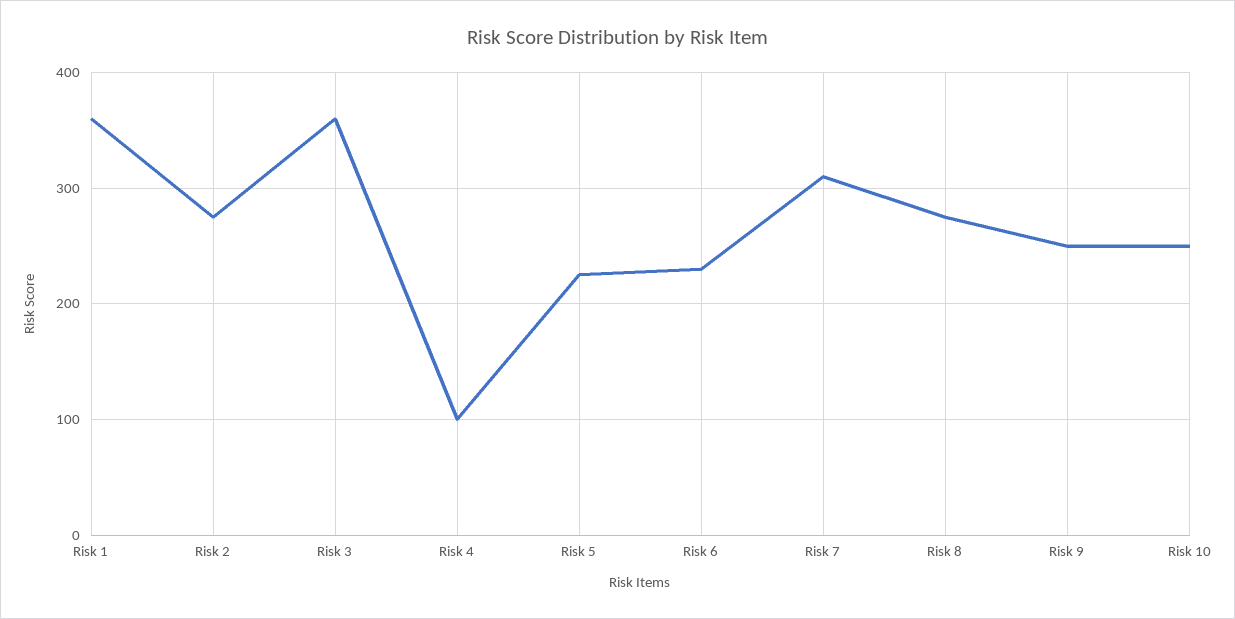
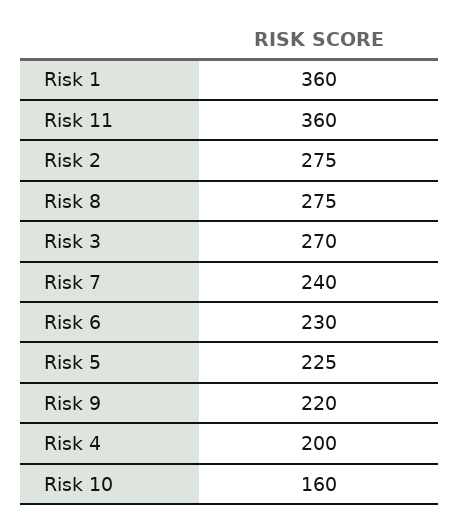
  {
    "Risk 1": 360,
    "Risk 2": 275,
-   "Risk 3": 360,
+   "Risk 3": 270,
-   "Risk 4": 100,
+   "Risk 4": 200,
    "Risk 5": 225,
    "Risk 6": 230,
-   "Risk 7": 310,
+   "Risk 7": 240,
    "Risk 8": 275,
-   "Risk 9": 250,
+   "Risk 9": 220,
-   "Risk 10": 250
+   "Risk 10": 160,
+   "Risk 11": 360
  }

